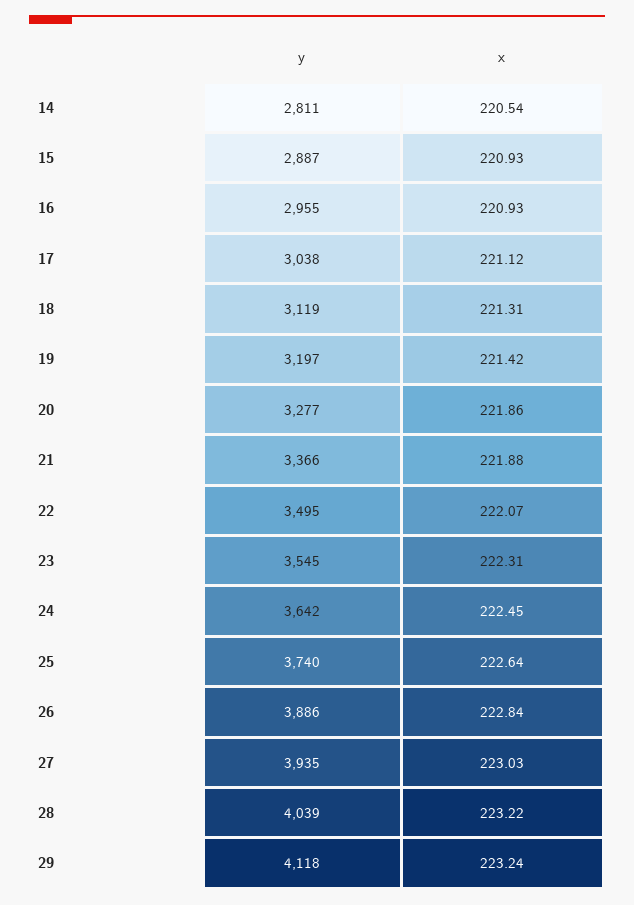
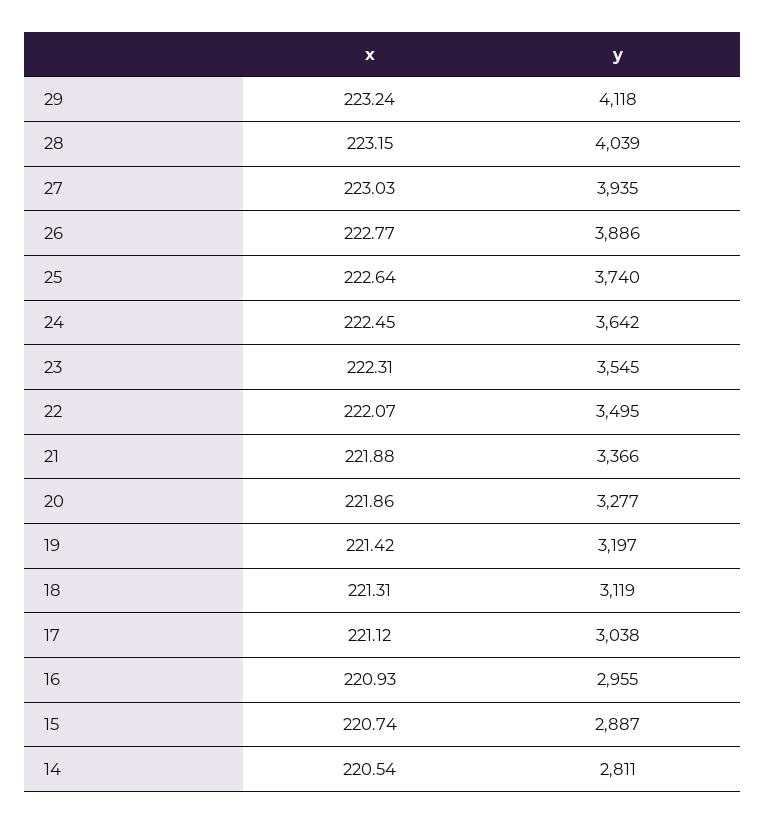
  {
    "y": {
      "14": 2811,
      "15": 2887,
      "16": 2955,
      "17": 3038,
      "18": 3119,
      "19": 3197,
      "20": 3277,
      "21": 3366,
      "22": 3495,
      "23": 3545,
      "24": 3642,
      "25": 3740,
      "26": 3886,
      "27": 3935,
      "28": 4039,
      "29": 4118
    },
    "x": {
      "14": 220.54,
-     "15": 220.93,
+     "15": 220.74,
      "16": 220.93,
      "17": 221.12,
      "18": 221.31,
      "19": 221.42,
      "20": 221.86,
      "21": 221.88,
      "22": 222.07,
      "23": 222.31,
      "24": 222.45,
      "25": 222.64,
-     "26": 222.84,
+     "26": 222.77,
      "27": 223.03,
-     "28": 223.22,
+     "28": 223.15,
      "29": 223.24
    }
  }

